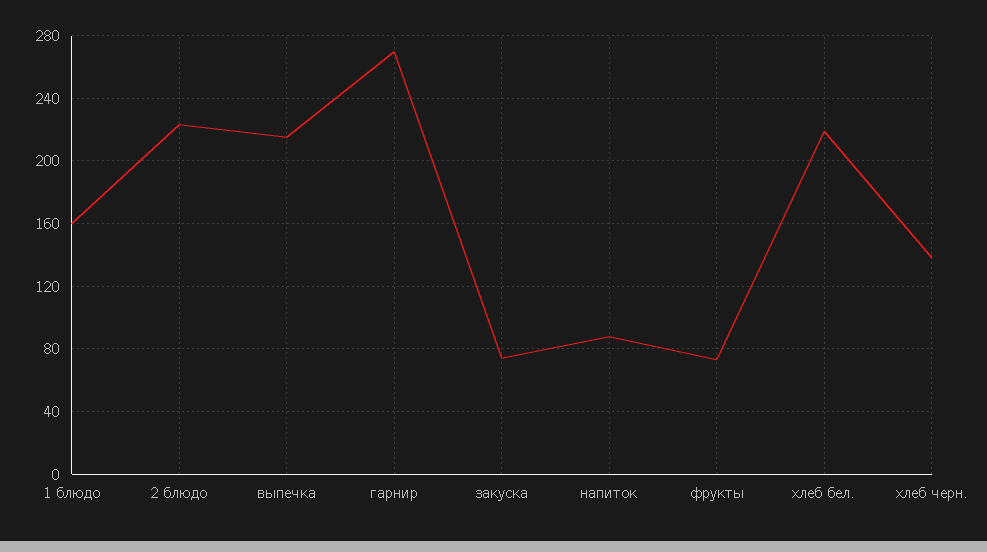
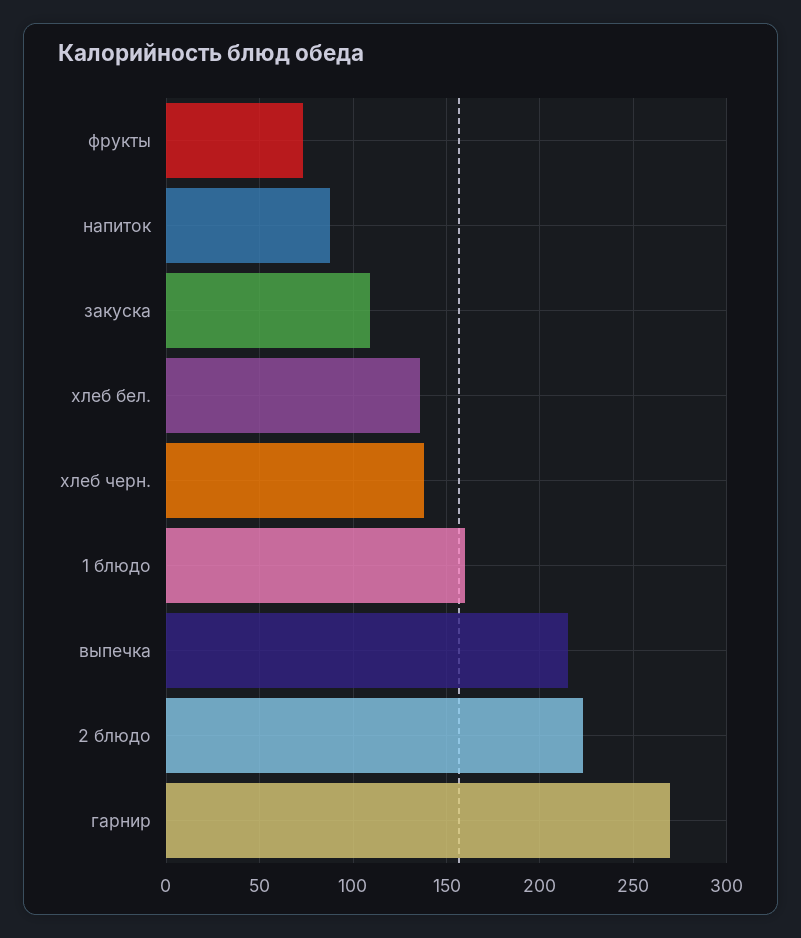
  {
    "1 блюдо": 160,
    "2 блюдо": 225,
    "выпечка": 215,
    "гарнир": 270,
-   "закуска": 75,
+   "закуска": 110,
    "напиток": 90,
    "фрукты": 75,
-   "хлеб бел.": 220,
+   "хлеб бел.": 135,
    "хлеб черн.": 140
  }

